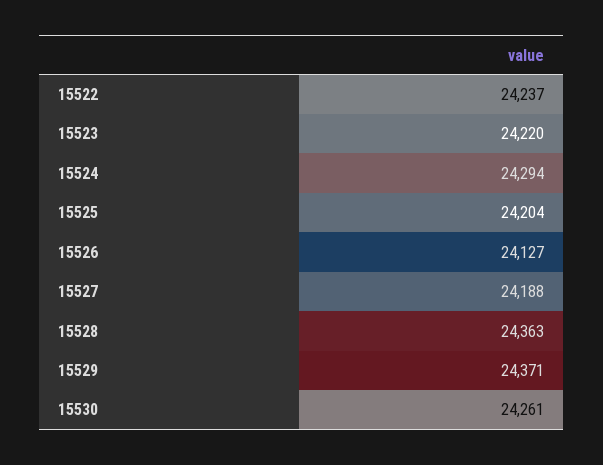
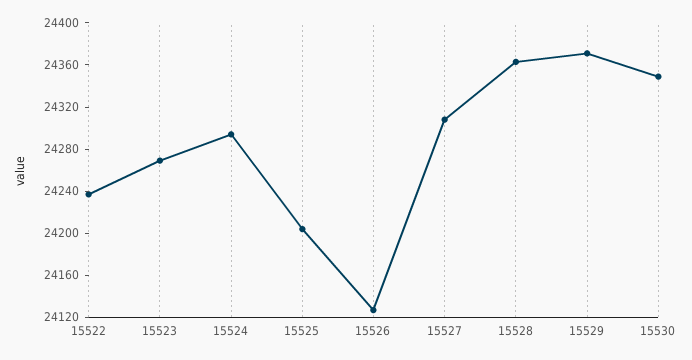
  {
    "15522": 24237,
-   "15523": 24220,
+   "15523": 24270,
    "15524": 24294,
    "15525": 24204,
    "15526": 24127,
-   "15527": 24188,
+   "15527": 24310,
    "15528": 24363,
    "15529": 24371,
-   "15530": 24261
+   "15530": 24350
  }

